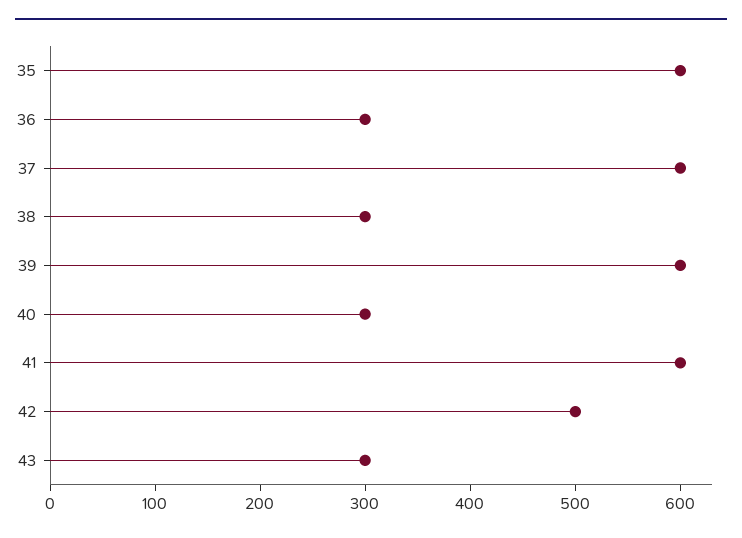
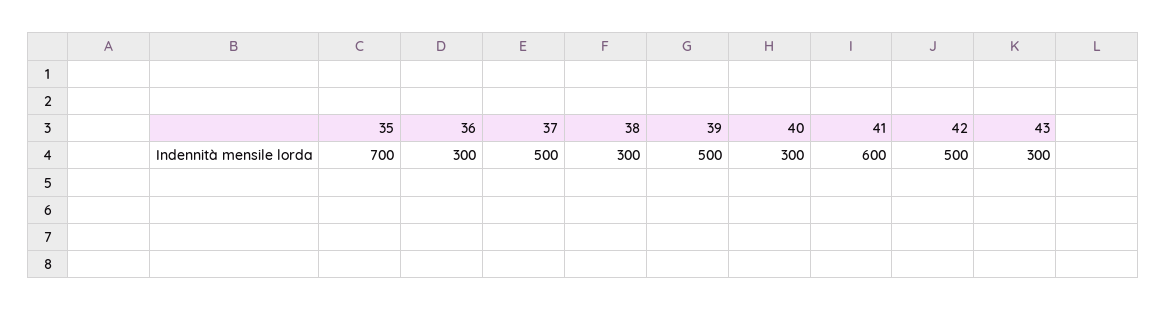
  {
-   "35": 600,
+   "35": 700,
    "36": 300,
-   "37": 600,
+   "37": 500,
    "38": 300,
-   "39": 600,
+   "39": 500,
    "40": 300,
    "41": 600,
    "42": 500,
    "43": 300
  }

